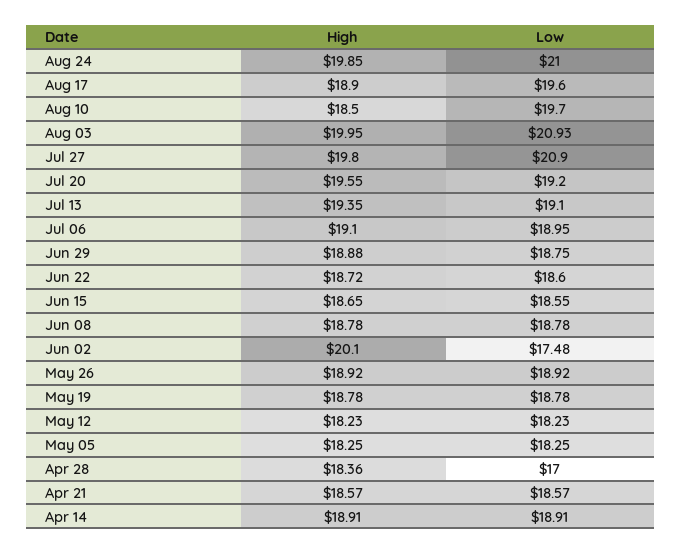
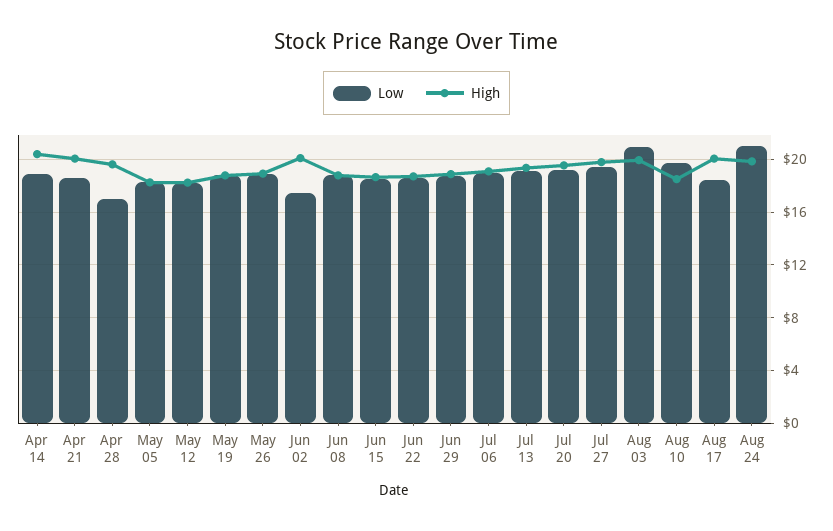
  {
    "High": {
      "Aug 24": 19.85,
-     "Aug 17": 18.9,
+     "Aug 17": 20,
      "Aug 10": 18.5,
      "Aug 03": 19.95,
      "Jul 27": 19.8,
      "Jul 20": 19.55,
      "Jul 13": 19.35,
      "Jul 06": 19.1,
      "Jun 29": 18.88,
      "Jun 22": 18.72,
      "Jun 15": 18.65,
      "Jun 08": 18.78,
      "Jun 02": 20.1,
      "May 26": 18.92,
      "May 19": 18.78,
      "May 12": 18.23,
      "May 05": 18.25,
-     "Apr 28": 18.36,
+     "Apr 28": 19.5,
-     "Apr 21": 18.57,
+     "Apr 21": 20,
-     "Apr 14": 18.91
+     "Apr 14": 20.5
    },
    "Low": {
      "Aug 24": 21,
-     "Aug 17": 19.6,
+     "Aug 17": 18.5,
      "Aug 10": 19.7,
      "Aug 03": 20.93,
-     "Jul 27": 20.9,
+     "Jul 27": 19.5,
      "Jul 20": 19.2,
      "Jul 13": 19.1,
      "Jul 06": 18.95,
      "Jun 29": 18.75,
      "Jun 22": 18.6,
      "Jun 15": 18.55,
      "Jun 08": 18.78,
      "Jun 02": 17.48,
      "May 26": 18.92,
      "May 19": 18.78,
      "May 12": 18.23,
      "May 05": 18.25,
      "Apr 28": 17,
      "Apr 21": 18.57,
      "Apr 14": 18.91
    }
  }

